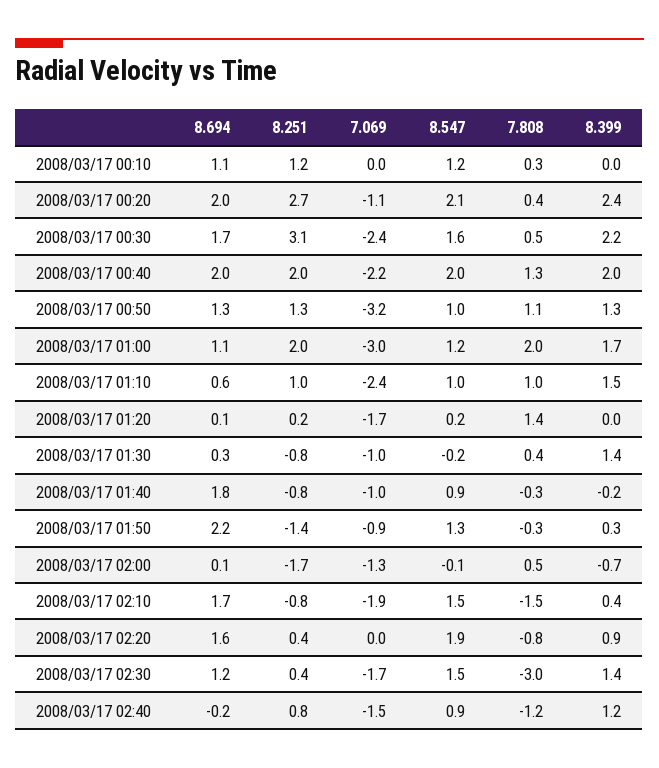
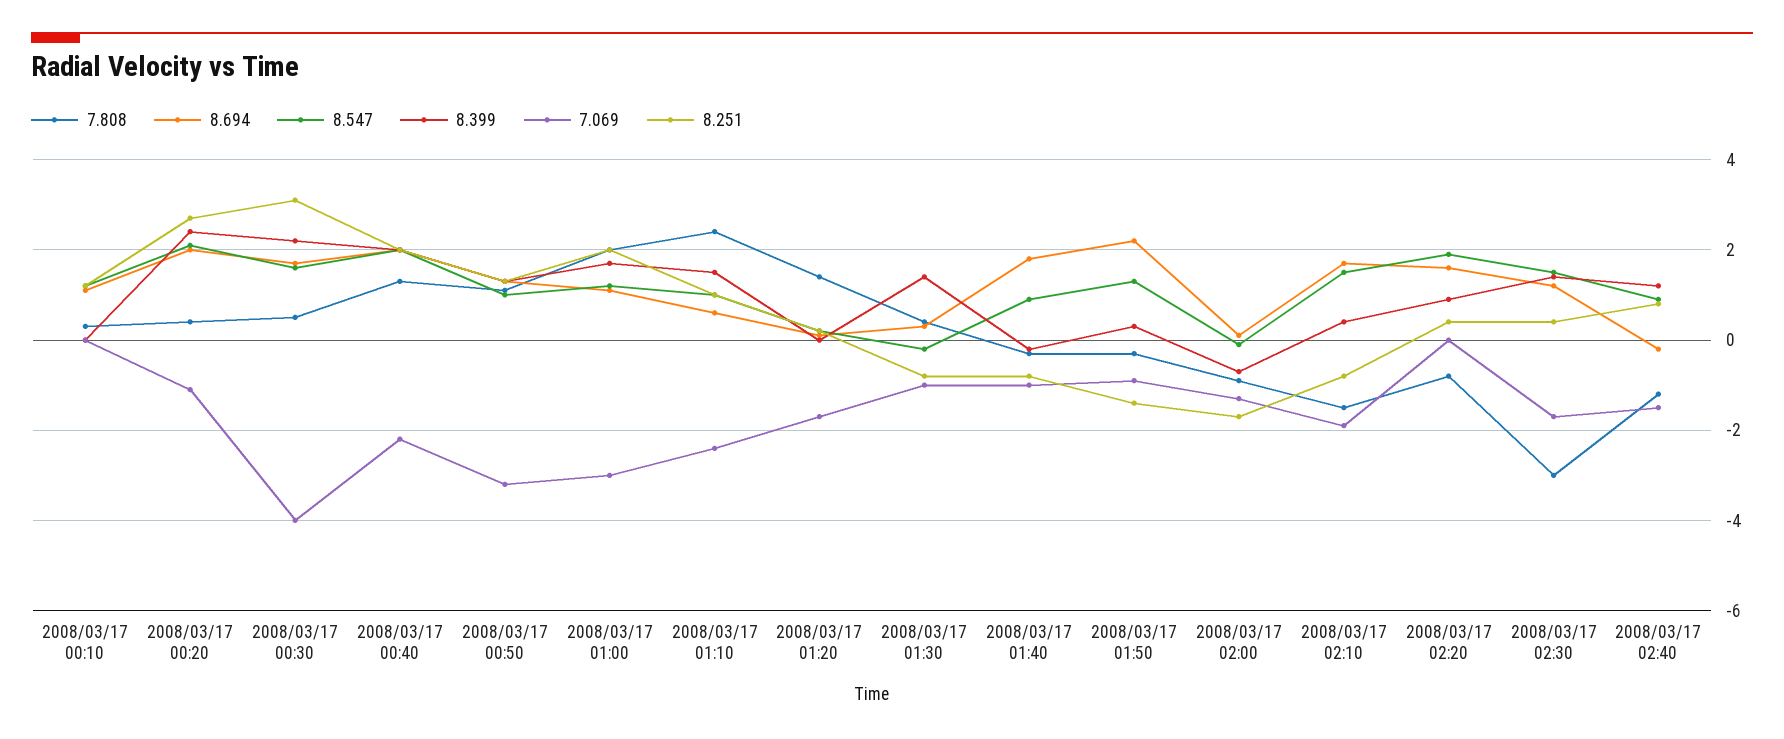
  {
    "8.694": {
      "2008/03/17 00:10": 1.1,
      "2008/03/17 00:20": 2,
      "2008/03/17 00:30": 1.7,
      "2008/03/17 00:40": 2,
      "2008/03/17 00:50": 1.3,
      "2008/03/17 01:00": 1.1,
      "2008/03/17 01:10": 0.6,
      "2008/03/17 01:20": 0.1,
      "2008/03/17 01:30": 0.3,
      "2008/03/17 01:40": 1.8,
      "2008/03/17 01:50": 2.2,
      "2008/03/17 02:00": 0.1,
      "2008/03/17 02:10": 1.7,
      "2008/03/17 02:20": 1.6,
      "2008/03/17 02:30": 1.2,
      "2008/03/17 02:40": -0.2
    },
    "8.251": {
      "2008/03/17 00:10": 1.2,
      "2008/03/17 00:20": 2.7,
      "2008/03/17 00:30": 3.1,
      "2008/03/17 00:40": 2,
      "2008/03/17 00:50": 1.3,
      "2008/03/17 01:00": 2,
      "2008/03/17 01:10": 1,
      "2008/03/17 01:20": 0.2,
      "2008/03/17 01:30": -0.8,
      "2008/03/17 01:40": -0.8,
      "2008/03/17 01:50": -1.4,
      "2008/03/17 02:00": -1.7,
      "2008/03/17 02:10": -0.8,
      "2008/03/17 02:20": 0.4,
      "2008/03/17 02:30": 0.4,
      "2008/03/17 02:40": 0.8
    },
    "7.069": {
      "2008/03/17 00:10": 0,
      "2008/03/17 00:20": -1.1,
-     "2008/03/17 00:30": -2.4,
+     "2008/03/17 00:30": -4,
      "2008/03/17 00:40": -2.2,
      "2008/03/17 00:50": -3.2,
      "2008/03/17 01:00": -3,
      "2008/03/17 01:10": -2.4,
      "2008/03/17 01:20": -1.7,
      "2008/03/17 01:30": -1,
      "2008/03/17 01:40": -1,
      "2008/03/17 01:50": -0.9,
      "2008/03/17 02:00": -1.3,
      "2008/03/17 02:10": -1.9,
      "2008/03/17 02:20": 0,
      "2008/03/17 02:30": -1.7,
      "2008/03/17 02:40": -1.5
    },
    "8.547": {
      "2008/03/17 00:10": 1.2,
      "2008/03/17 00:20": 2.1,
      "2008/03/17 00:30": 1.6,
      "2008/03/17 00:40": 2,
      "2008/03/17 00:50": 1,
      "2008/03/17 01:00": 1.2,
      "2008/03/17 01:10": 1,
      "2008/03/17 01:20": 0.2,
      "2008/03/17 01:30": -0.2,
      "2008/03/17 01:40": 0.9,
      "2008/03/17 01:50": 1.3,
      "2008/03/17 02:00": -0.1,
      "2008/03/17 02:10": 1.5,
      "2008/03/17 02:20": 1.9,
      "2008/03/17 02:30": 1.5,
      "2008/03/17 02:40": 0.9
    },
    "7.808": {
      "2008/03/17 00:10": 0.3,
      "2008/03/17 00:20": 0.4,
      "2008/03/17 00:30": 0.5,
      "2008/03/17 00:40": 1.3,
      "2008/03/17 00:50": 1.1,
      "2008/03/17 01:00": 2,
-     "2008/03/17 01:10": 1,
+     "2008/03/17 01:10": 2.5,
      "2008/03/17 01:20": 1.4,
      "2008/03/17 01:30": 0.4,
      "2008/03/17 01:40": -0.3,
      "2008/03/17 01:50": -0.3,
-     "2008/03/17 02:00": 0.5,
+     "2008/03/17 02:00": -1,
      "2008/03/17 02:10": -1.5,
      "2008/03/17 02:20": -0.8,
      "2008/03/17 02:30": -3,
      "2008/03/17 02:40": -1.2
    },
    "8.399": {
      "2008/03/17 00:10": 0,
      "2008/03/17 00:20": 2.4,
      "2008/03/17 00:30": 2.2,
      "2008/03/17 00:40": 2,
      "2008/03/17 00:50": 1.3,
      "2008/03/17 01:00": 1.7,
      "2008/03/17 01:10": 1.5,
      "2008/03/17 01:20": 0,
      "2008/03/17 01:30": 1.4,
      "2008/03/17 01:40": -0.2,
      "2008/03/17 01:50": 0.3,
      "2008/03/17 02:00": -0.7,
      "2008/03/17 02:10": 0.4,
      "2008/03/17 02:20": 0.9,
      "2008/03/17 02:30": 1.4,
      "2008/03/17 02:40": 1.2
    }
  }

